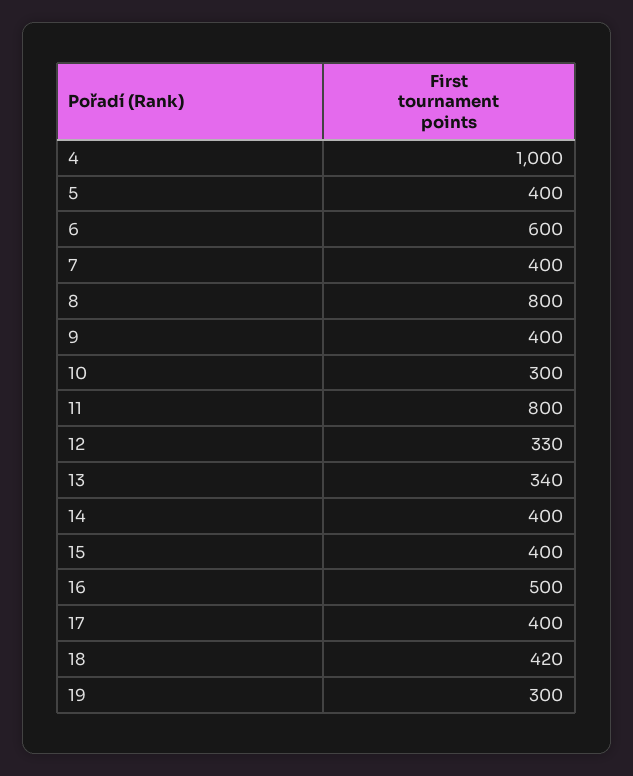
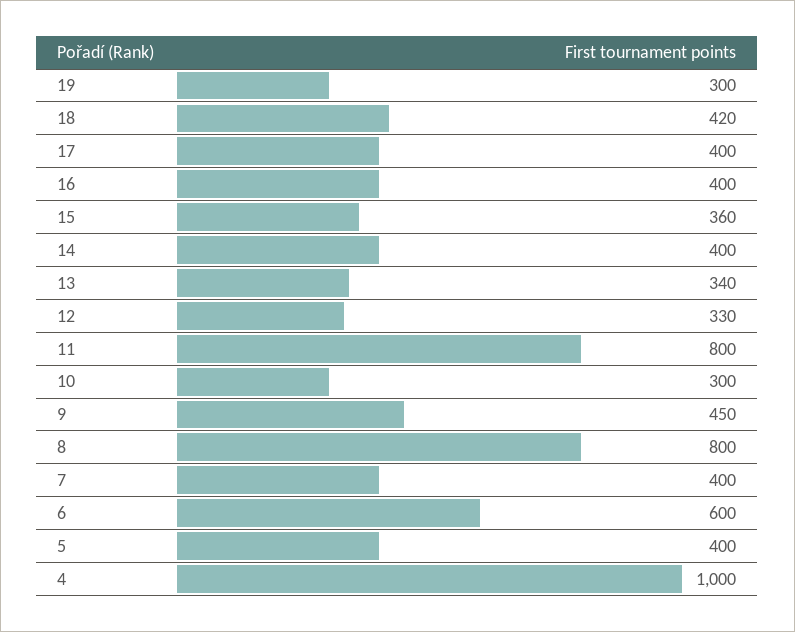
  {
    "4": 1000,
    "5": 400,
    "6": 600,
    "7": 400,
    "8": 800,
-   "9": 400,
+   "9": 450,
    "10": 300,
    "11": 800,
    "12": 330,
    "13": 340,
    "14": 400,
-   "15": 400,
+   "15": 360,
-   "16": 500,
+   "16": 400,
    "17": 400,
    "18": 420,
    "19": 300
  }

